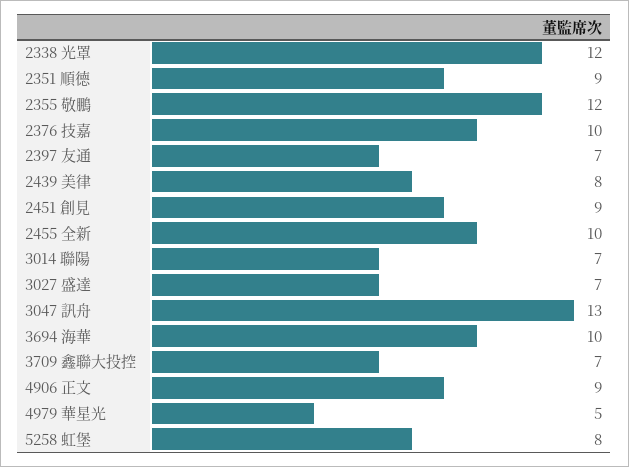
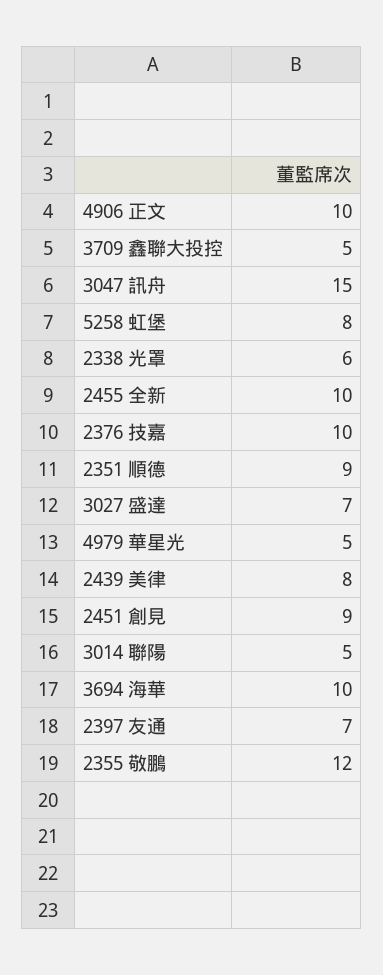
  {
-   "2338 光罩": 12,
+   "2338 光罩": 6,
    "2351 順德": 9,
    "2355 敬鵬": 12,
    "2376 技嘉": 10,
    "2397 友通": 7,
    "2439 美律": 8,
    "2451 創見": 9,
    "2455 全新": 10,
-   "3014 聯陽": 7,
+   "3014 聯陽": 5,
    "3027 盛達": 7,
-   "3047 訊舟": 13,
+   "3047 訊舟": 15,
    "3694 海華": 10,
-   "3709 鑫聯大投控": 7,
+   "3709 鑫聯大投控": 5,
-   "4906 正文": 9,
+   "4906 正文": 10,
    "4979 華星光": 5,
    "5258 虹堡": 8
  }

